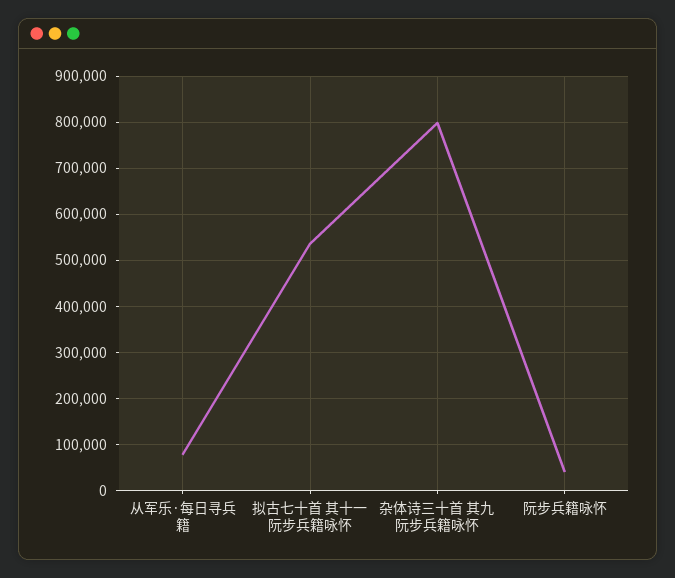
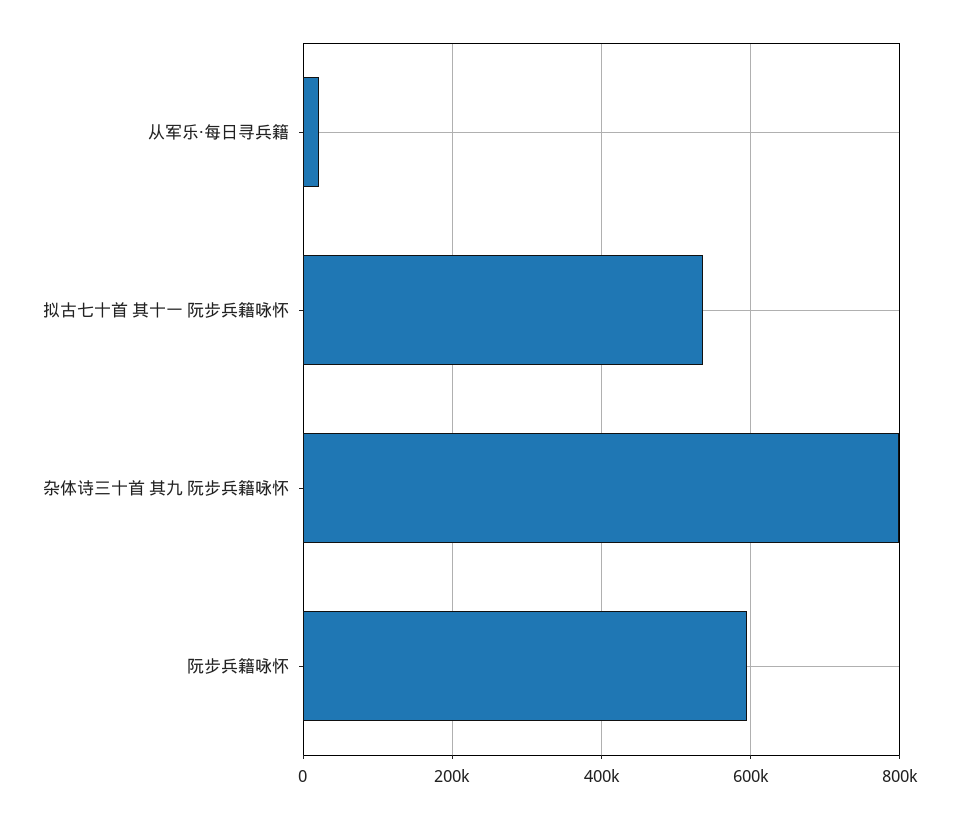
  {
-   "从军乐·每日寻兵籍": 80000,
+   "从军乐·每日寻兵籍": 20000,
    "拟古七十首 其十一 阮步兵籍咏怀": 540000,
    "杂体诗三十首 其九 阮步兵籍咏怀": 800000,
-   "阮步兵籍咏怀": 40000
+   "阮步兵籍咏怀": 600000
  }

